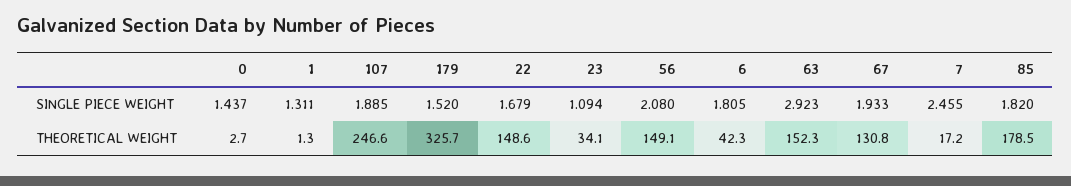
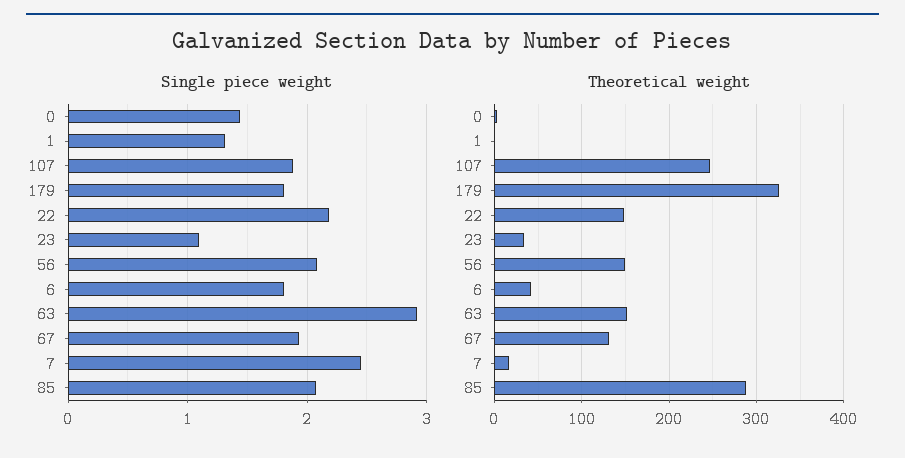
  {
    "SINGLE PIECE WEIGHT": {
      "0": 1.437,
      "1": 1.311,
      "107": 1.885,
-     "179": 1.52,
+     "179": 1.8,
-     "22": 1.679,
+     "22": 2.2,
      "23": 1.094,
      "56": 2.08,
      "6": 1.805,
      "63": 2.923,
      "67": 1.933,
      "7": 2.455,
-     "85": 1.82
+     "85": 2.1
    },
    "THEORETICAL WEIGHT": {
      "0": 2.7,
      "1": 1.3,
      "107": 246.6,
      "179": 325.7,
      "22": 148.6,
      "23": 34.1,
      "56": 149.1,
      "6": 42.3,
      "63": 152.3,
      "67": 130.8,
      "7": 17.2,
-     "85": 178.5
+     "85": 290
    }
  }

